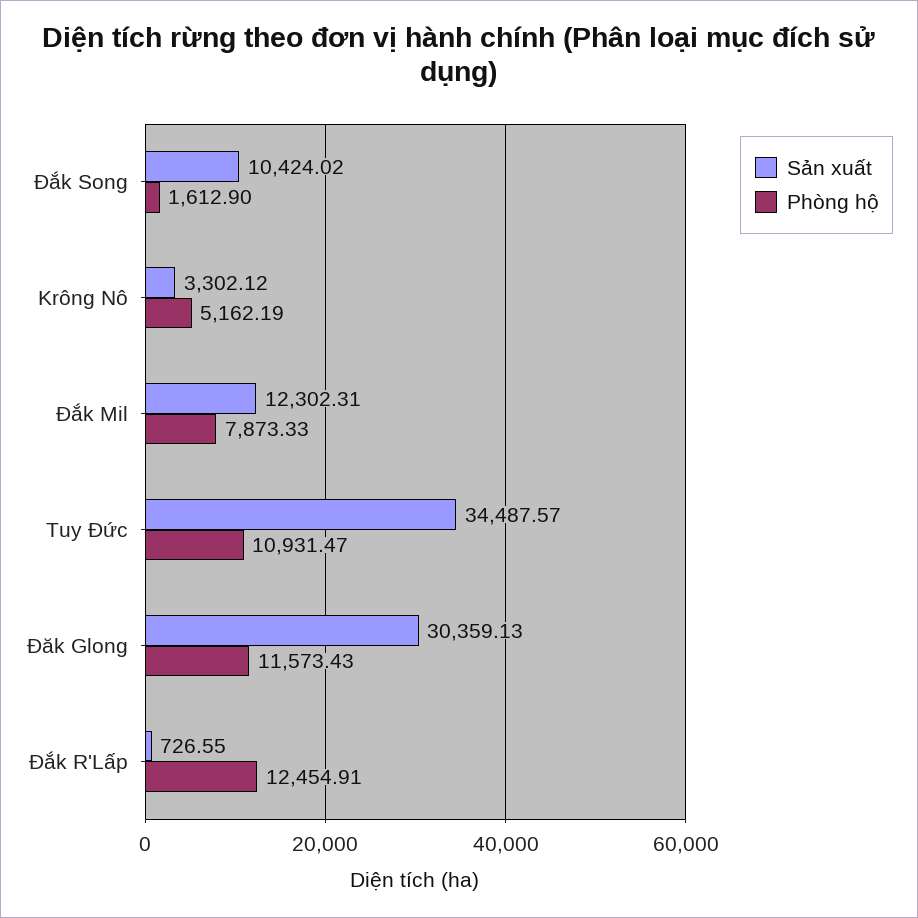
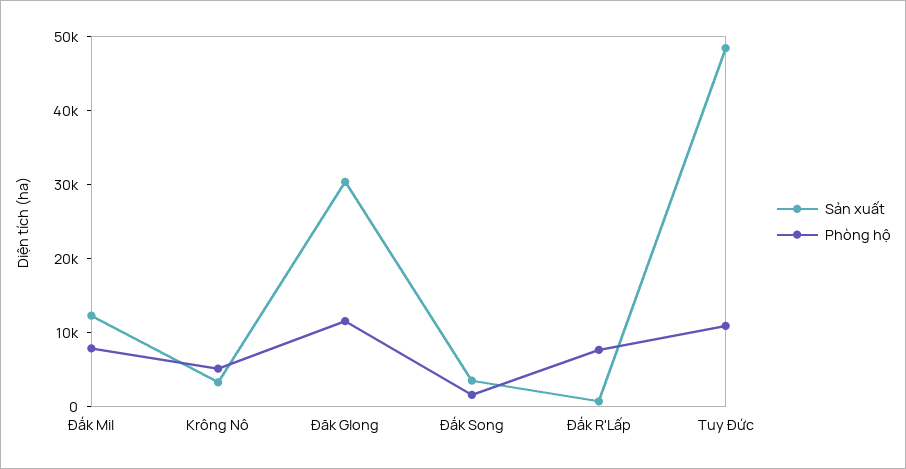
  {
    "Sản xuất": {
-     "Đắk Song": 10424.02,
+     "Đắk Song": 4000,
      "Krông Nô": 3302.12,
      "Đắk Mil": 12302.31,
-     "Tuy Đức": 34487.57,
+     "Tuy Đức": 48000,
      "Đăk Glong": 30359.13,
      "Đắk R'Lấp": 726.55
    },
    "Phòng hộ": {
      "Đắk Song": 1612.9,
      "Krông Nô": 5162.19,
      "Đắk Mil": 7873.33,
      "Tuy Đức": 10931.47,
      "Đăk Glong": 11573.43,
-     "Đắk R'Lấp": 12454.91
+     "Đắk R'Lấp": 8000
    }
  }

